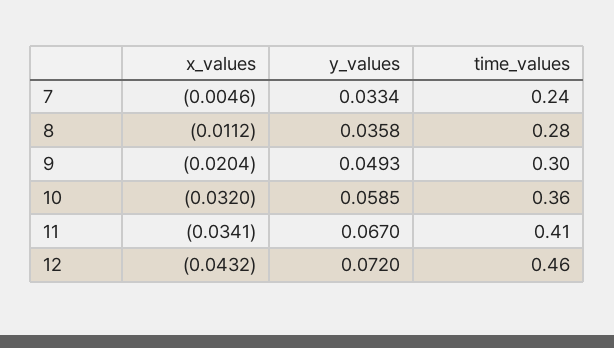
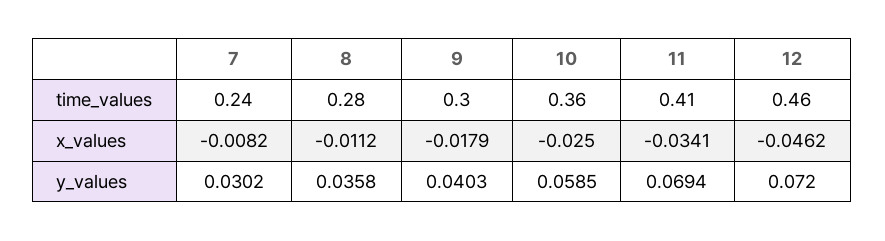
  {
    "x_values": {
-     "7": -0.0046,
+     "7": -0.0082,
      "8": -0.0112,
-     "9": -0.0204,
+     "9": -0.0179,
-     "10": -0.032,
+     "10": -0.025,
      "11": -0.0341,
-     "12": -0.0432
+     "12": -0.0462
    },
    "y_values": {
-     "7": 0.0334,
+     "7": 0.0302,
      "8": 0.0358,
-     "9": 0.0493,
+     "9": 0.0403,
      "10": 0.0585,
-     "11": 0.067,
+     "11": 0.0694,
      "12": 0.072
    },
    "time_values": {
      "7": 0.24,
      "8": 0.28,
      "9": 0.3,
      "10": 0.36,
      "11": 0.41,
      "12": 0.46
    }
  }

